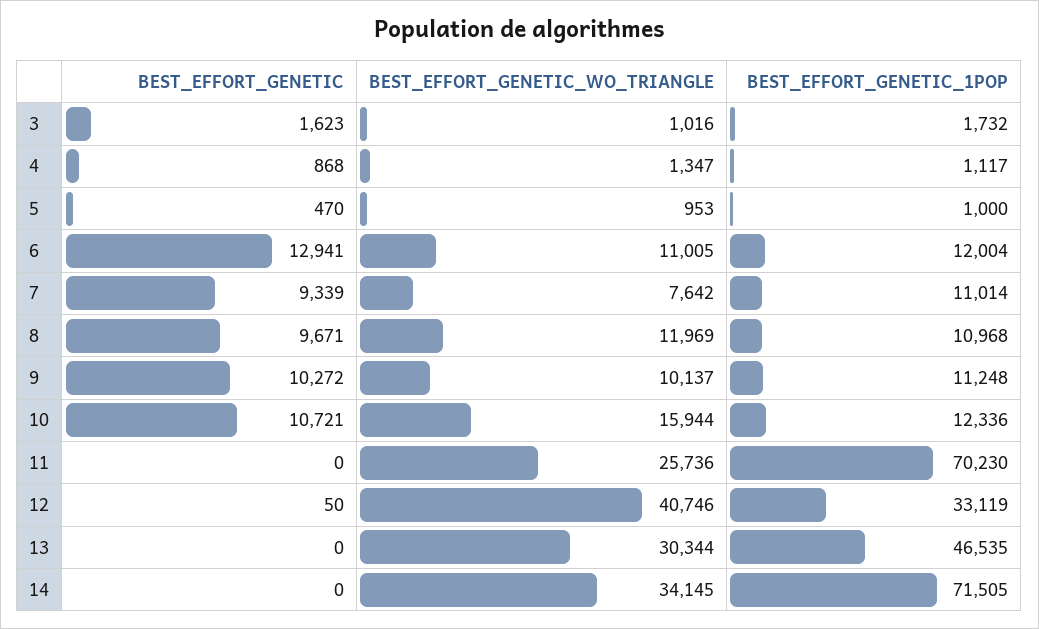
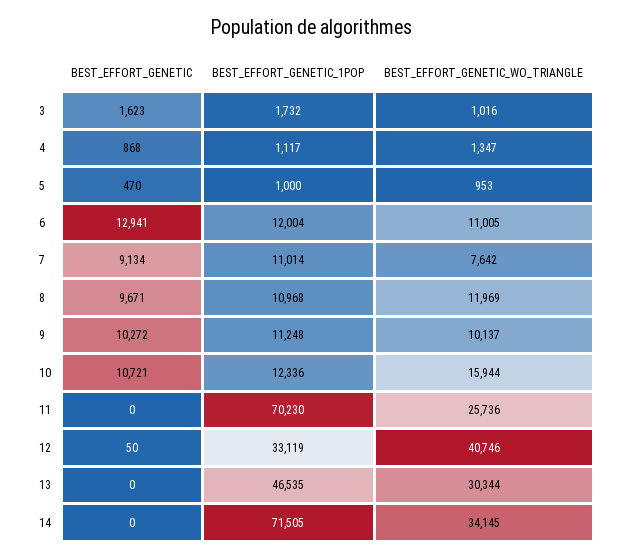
  {
    "BEST_EFFORT_GENETIC": {
      "3": 1623,
      "4": 868,
      "5": 470,
      "6": 12941,
-     "7": 9339,
+     "7": 9134,
      "8": 9671,
      "9": 10272,
      "10": 10721,
      "11": 0,
      "12": 50,
      "13": 0,
      "14": 0
    },
    "BEST_EFFORT_GENETIC_WO_TRIANGLE": {
      "3": 1016,
      "4": 1347,
      "5": 953,
      "6": 11005,
      "7": 7642,
      "8": 11969,
      "9": 10137,
      "10": 15944,
      "11": 25736,
      "12": 40746,
      "13": 30344,
      "14": 34145
    },
    "BEST_EFFORT_GENETIC_1POP": {
      "3": 1732,
      "4": 1117,
      "5": 1000,
      "6": 12004,
      "7": 11014,
      "8": 10968,
      "9": 11248,
      "10": 12336,
      "11": 70230,
      "12": 33119,
      "13": 46535,
      "14": 71505
    }
  }

